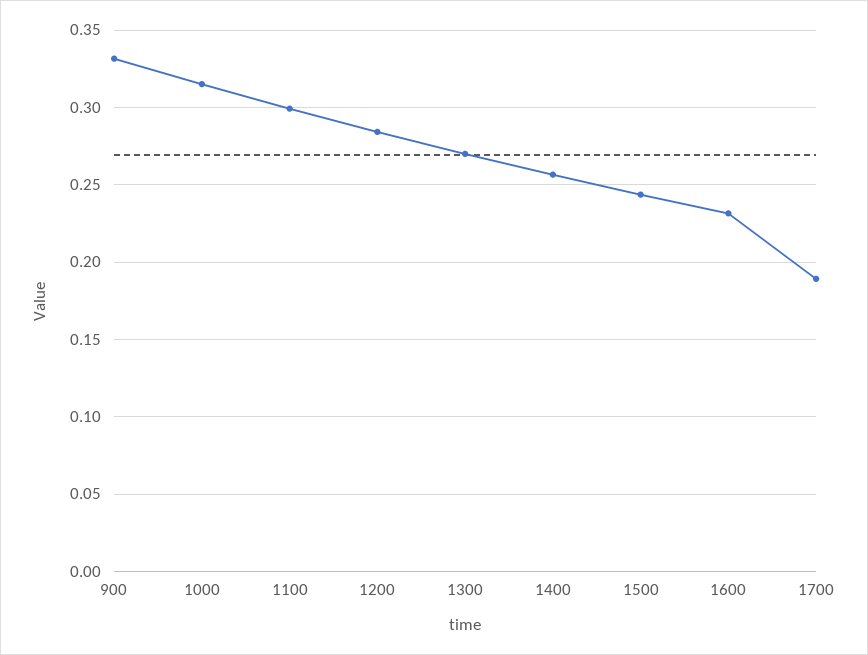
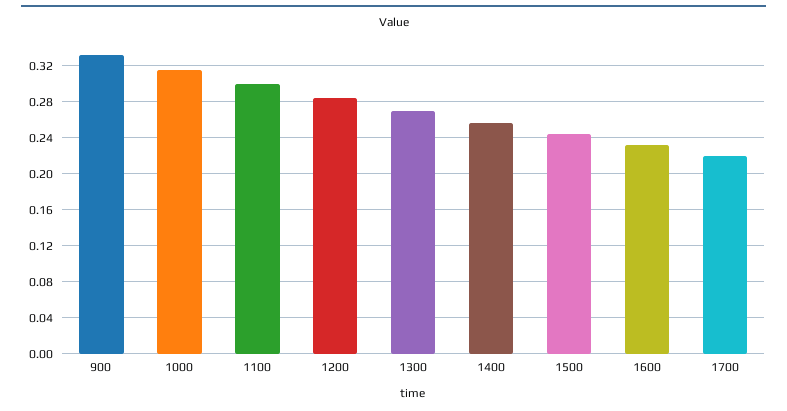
  {
    "900": 0.33,
    "1000": 0.315,
    "1100": 0.3,
    "1200": 0.285,
    "1300": 0.27,
    "1400": 0.255,
    "1500": 0.245,
    "1600": 0.23,
-   "1700": 0.19
+   "1700": 0.22
  }

